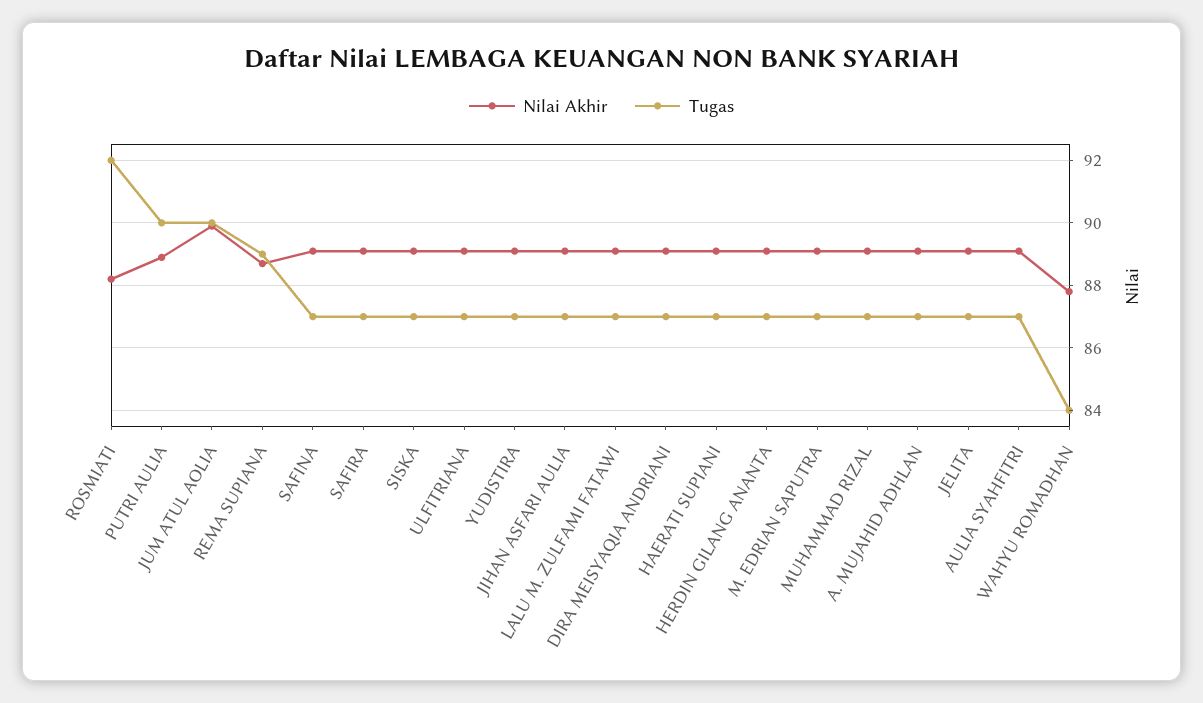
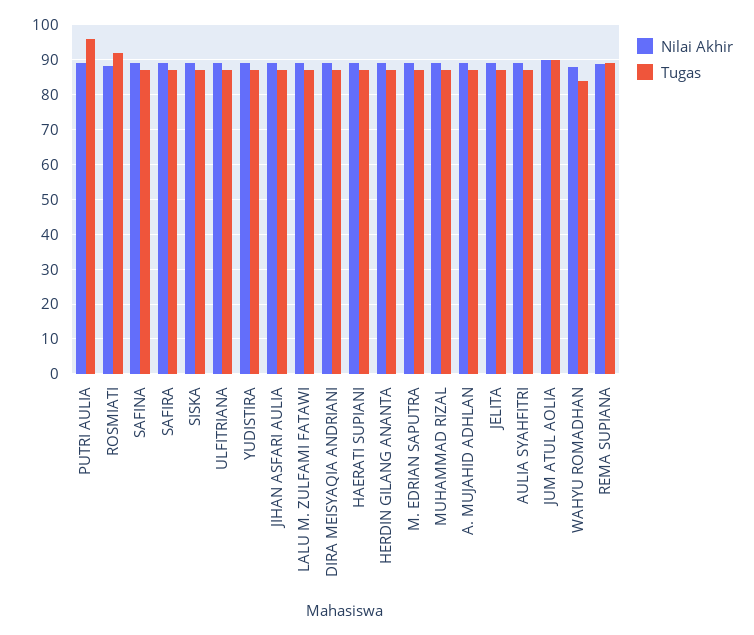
  {
    "Nilai Akhir": {
      "ROSMIATI": 88,
      "PUTRI AULIA": 89,
      "JUM ATUL AOLIA": 90,
      "REMA SUPIANA": 88.5,
      "SAFINA": 89,
      "SAFIRA": 89,
      "SISKA": 89,
      "ULFITRIANA": 89,
      "YUDISTIRA": 89,
      "JIHAN ASFARI AULIA": 89,
      "LALU M. ZULFAMI FATAWI": 89,
      "DIRA MEISYAQIA ANDRIANI": 89,
      "HAERATI SUPIANI": 89,
      "HERDIN GILANG ANANTA": 89,
      "M. EDRIAN SAPUTRA": 89,
      "MUHAMMAD RIZAL": 89,
      "A. MUJAHID ADHLAN": 89,
      "JELITA": 89,
      "AULIA SYAHFITRI": 89,
      "WAHYU ROMADHAN": 88
    },
    "Tugas": {
      "ROSMIATI": 92,
-     "PUTRI AULIA": 90,
+     "PUTRI AULIA": 96,
      "JUM ATUL AOLIA": 90,
      "REMA SUPIANA": 89,
      "SAFINA": 87,
      "SAFIRA": 87,
      "SISKA": 87,
      "ULFITRIANA": 87,
      "YUDISTIRA": 87,
      "JIHAN ASFARI AULIA": 87,
      "LALU M. ZULFAMI FATAWI": 87,
      "DIRA MEISYAQIA ANDRIANI": 87,
      "HAERATI SUPIANI": 87,
      "HERDIN GILANG ANANTA": 87,
      "M. EDRIAN SAPUTRA": 87,
      "MUHAMMAD RIZAL": 87,
      "A. MUJAHID ADHLAN": 87,
      "JELITA": 87,
      "AULIA SYAHFITRI": 87,
      "WAHYU ROMADHAN": 84
    }
  }

